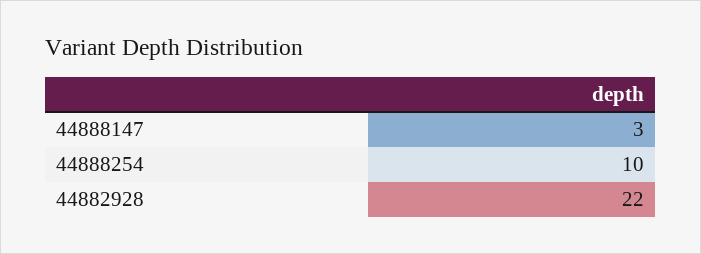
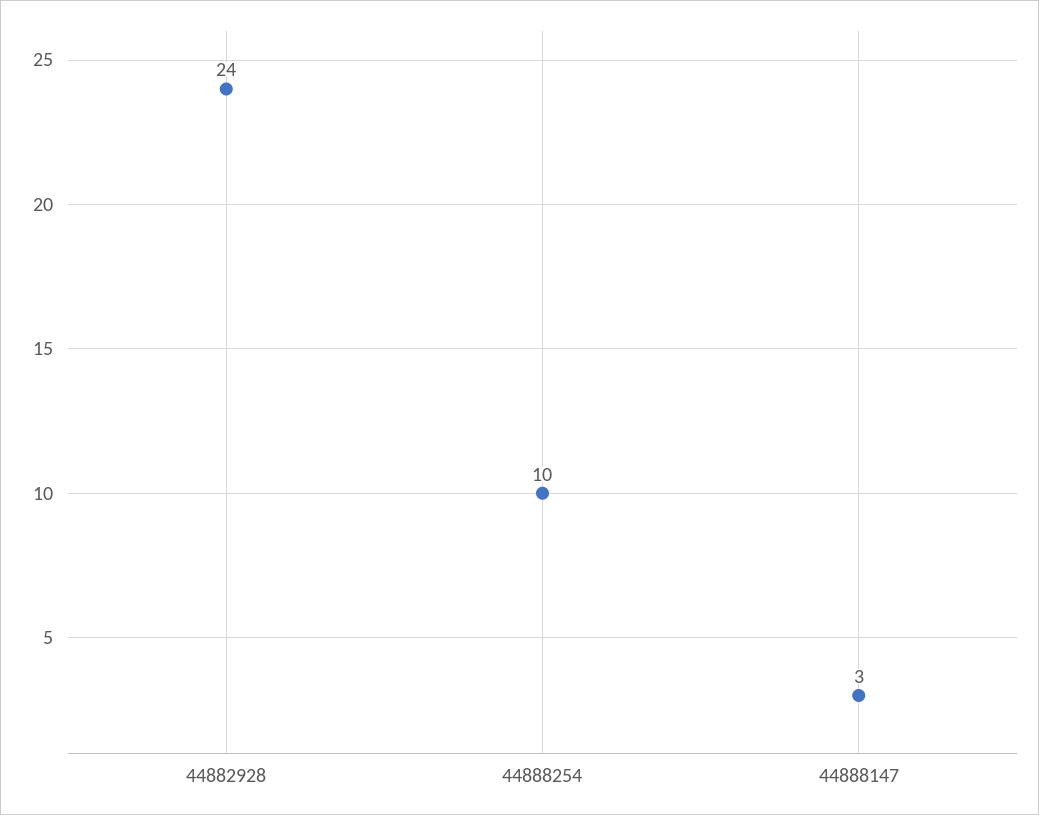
  {
    "44888147": 3,
    "44888254": 10,
-   "44882928": 22
+   "44882928": 24
  }

